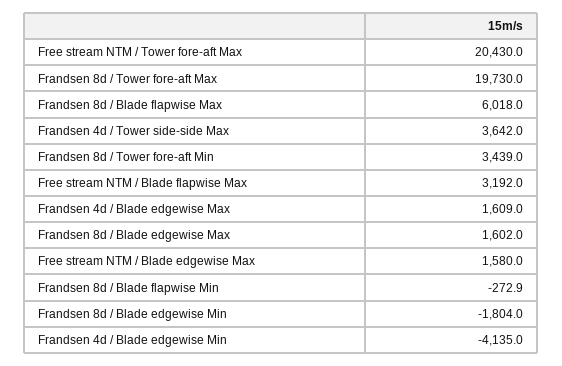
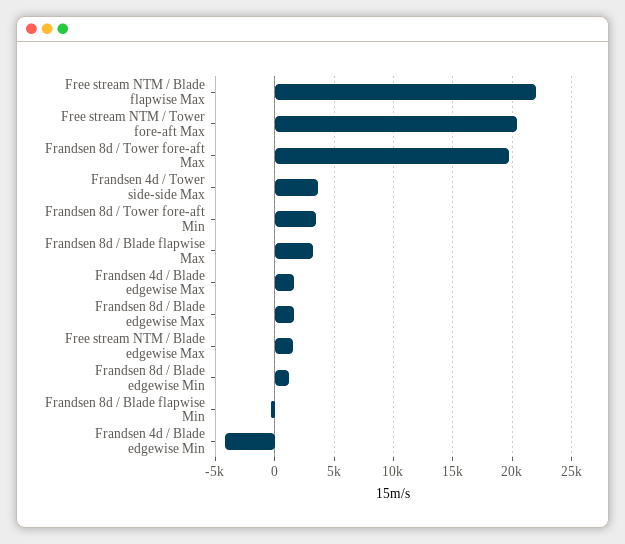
  {
    "Free stream NTM / Tower fore-aft Max": 20430,
    "Frandsen 8d / Tower fore-aft Max": 19730,
-   "Frandsen 8d / Blade flapwise Max": 6018,
+   "Frandsen 8d / Blade flapwise Max": 3000,
    "Frandsen 4d / Tower side-side Max": 3642,
    "Frandsen 8d / Tower fore-aft Min": 3439,
-   "Free stream NTM / Blade flapwise Max": 3192,
+   "Free stream NTM / Blade flapwise Max": 22000,
    "Frandsen 4d / Blade edgewise Max": 1609,
    "Frandsen 8d / Blade edgewise Max": 1602,
    "Free stream NTM / Blade edgewise Max": 1580,
    "Frandsen 8d / Blade flapwise Min": -272.9,
-   "Frandsen 8d / Blade edgewise Min": -1804,
+   "Frandsen 8d / Blade edgewise Min": 1000,
    "Frandsen 4d / Blade edgewise Min": -4135
  }

